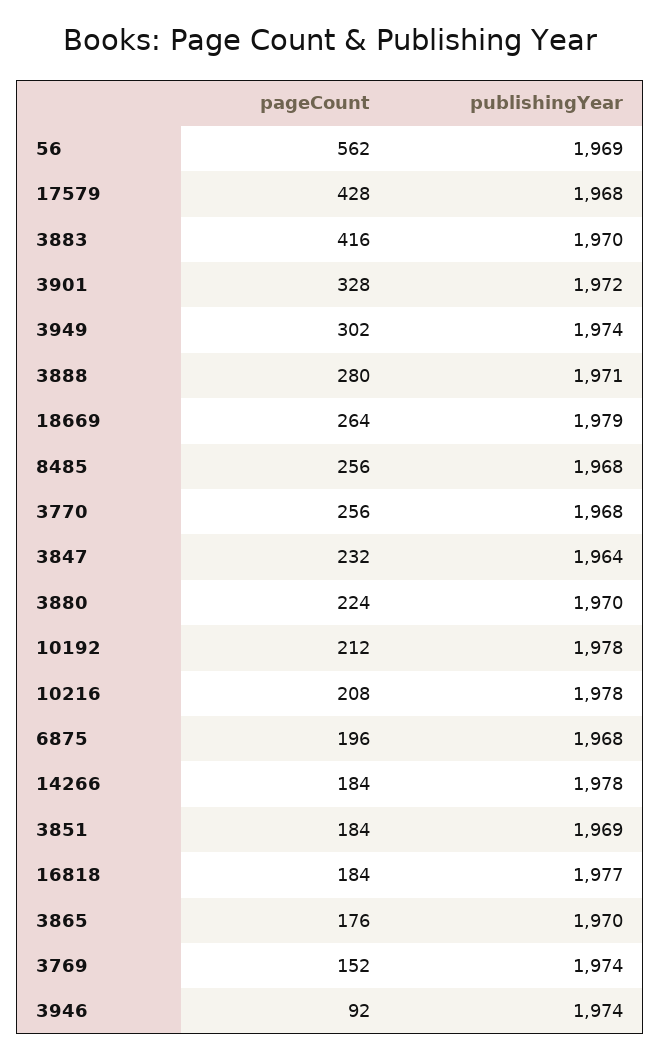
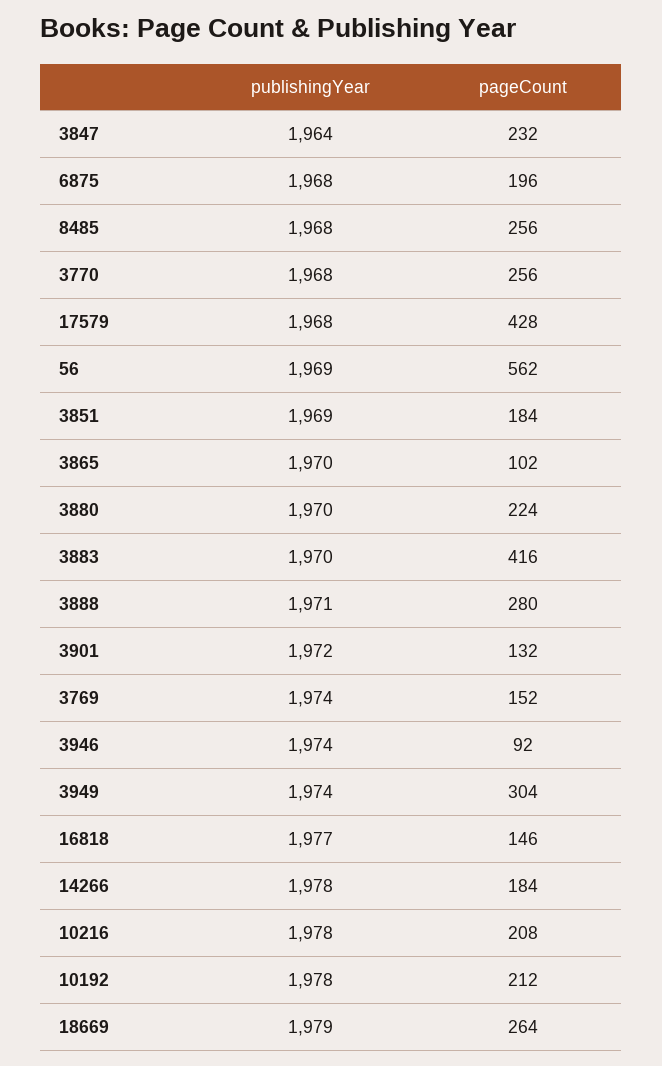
  {
    "pageCount": {
      "56": 562,
      "17579": 428,
      "3883": 416,
-     "3901": 328,
+     "3901": 132,
-     "3949": 302,
+     "3949": 304,
      "3888": 280,
      "18669": 264,
      "8485": 256,
      "3770": 256,
      "3847": 232,
      "3880": 224,
      "10192": 212,
      "10216": 208,
      "6875": 196,
      "14266": 184,
      "3851": 184,
-     "16818": 184,
+     "16818": 146,
-     "3865": 176,
+     "3865": 102,
      "3769": 152,
      "3946": 92
    },
    "publishingYear": {
      "56": 1969,
      "17579": 1968,
      "3883": 1970,
      "3901": 1972,
      "3949": 1974,
      "3888": 1971,
      "18669": 1979,
      "8485": 1968,
      "3770": 1968,
      "3847": 1964,
      "3880": 1970,
      "10192": 1978,
      "10216": 1978,
      "6875": 1968,
      "14266": 1978,
      "3851": 1969,
      "16818": 1977,
      "3865": 1970,
      "3769": 1974,
      "3946": 1974
    }
  }

